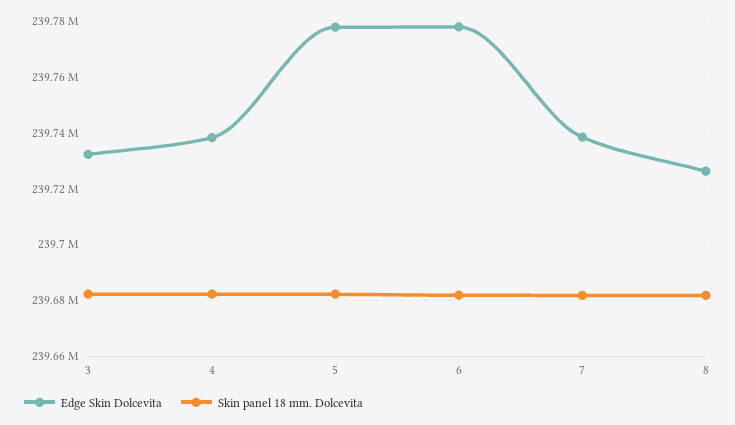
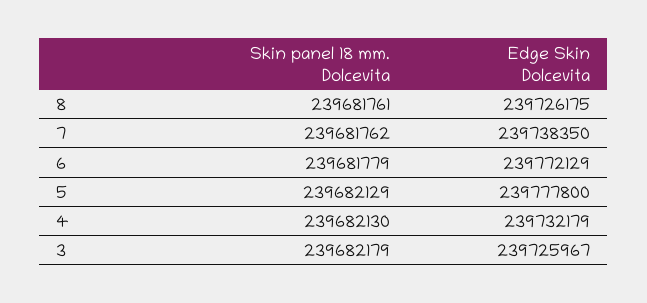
  {
    "Edge Skin Dolcevita": {
-     "3": 239732500,
+     "3": 239725967,
-     "4": 239737500,
+     "4": 239732179,
      "5": 239777800,
-     "6": 239777500,
+     "6": 239772129,
      "7": 239738350,
      "8": 239726175
    },
    "Skin panel 18 mm. Dolcevita": {
      "3": 239682179,
      "4": 239682130,
      "5": 239682129,
      "6": 239681779,
      "7": 239681762,
      "8": 239681761
    }
  }

